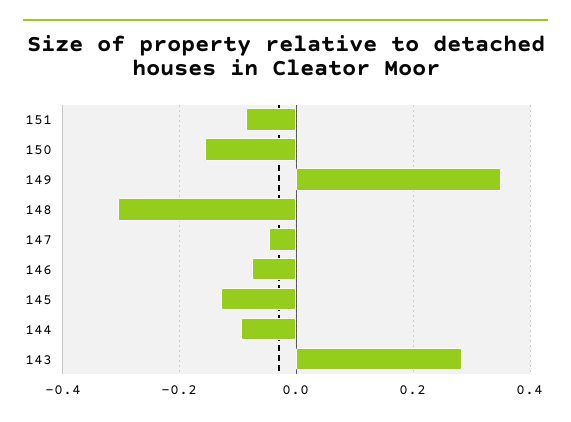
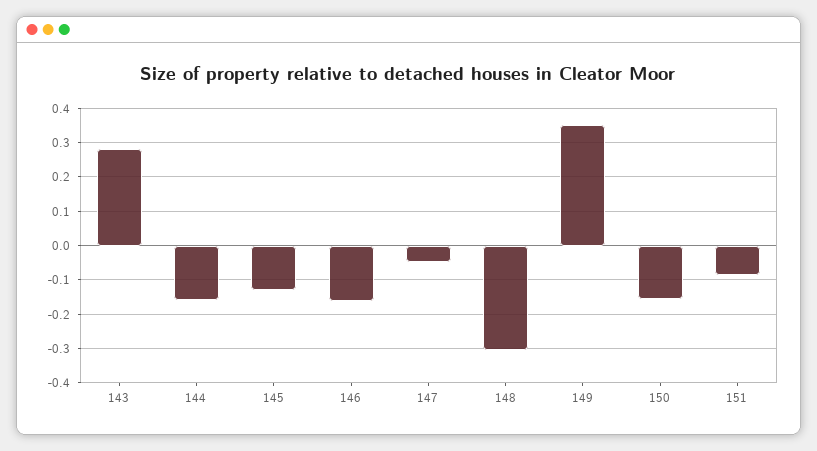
  {
    "151": -0.08,
    "150": -0.16,
    "149": 0.36,
    "148": -0.3,
    "147": -0.04,
-   "146": -0.08,
+   "146": -0.16,
    "145": -0.12,
-   "144": -0.1,
+   "144": -0.16,
    "143": 0.28
  }

